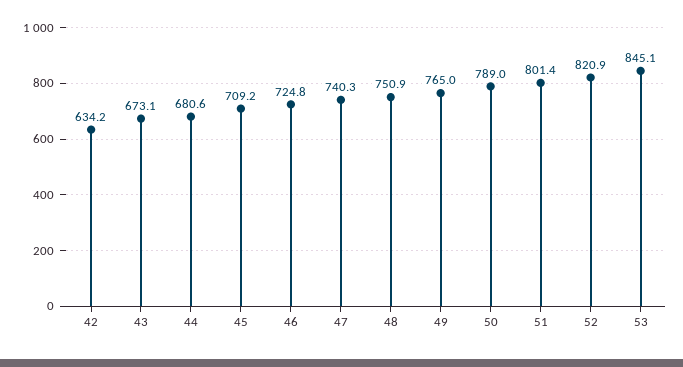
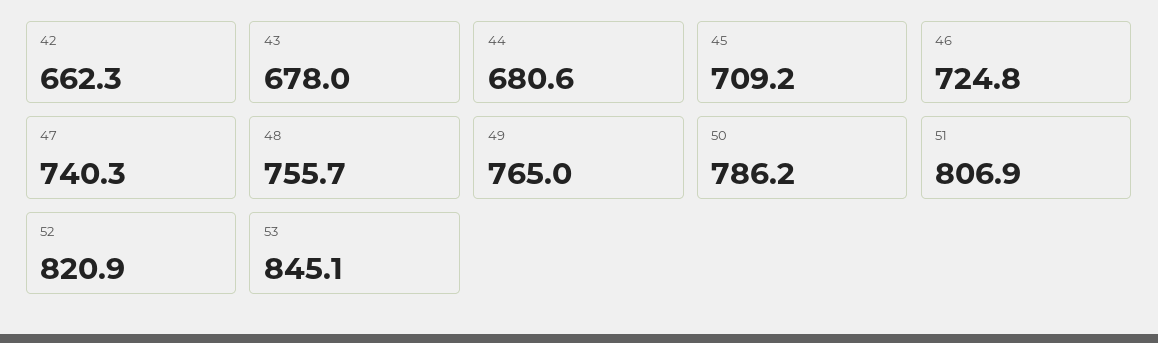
  {
-   "42": 634.2,
+   "42": 662.3,
-   "43": 673.1,
+   "43": 678,
    "44": 680.6,
    "45": 709.2,
    "46": 724.8,
    "47": 740.3,
-   "48": 750.9,
+   "48": 755.7,
    "49": 765,
-   "50": 789,
+   "50": 786.2,
-   "51": 801.4,
+   "51": 806.9,
    "52": 820.9,
    "53": 845.1
  }

